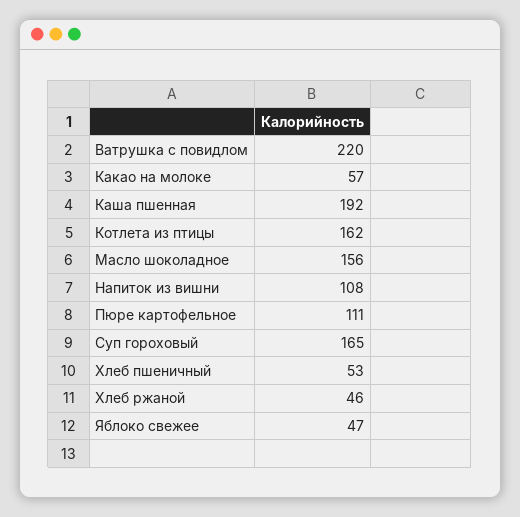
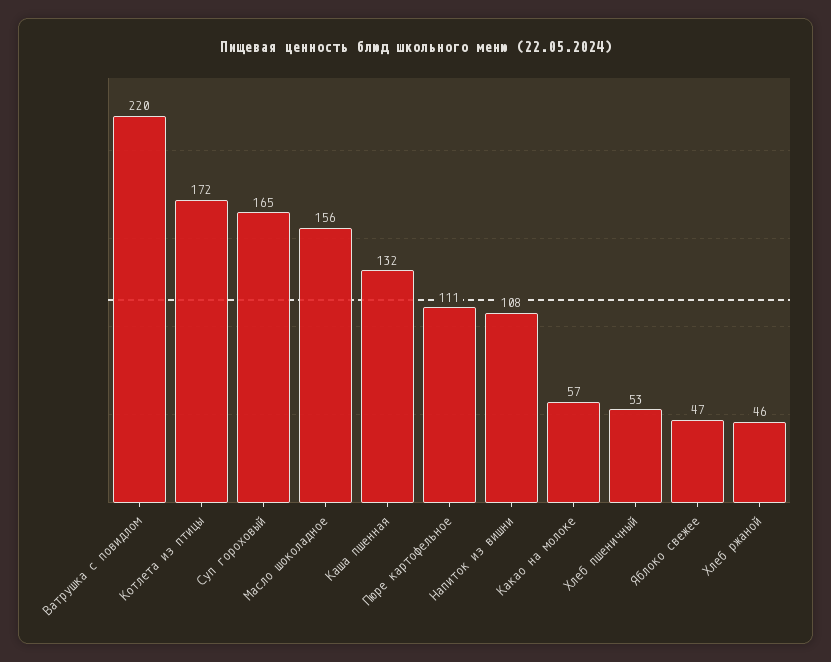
  {
    "Ватрушка с повидлом": 220,
    "Какао на молоке": 57,
-   "Каша пшенная": 192,
+   "Каша пшенная": 132,
-   "Котлета из птицы": 162,
+   "Котлета из птицы": 172,
    "Масло шоколадное": 156,
    "Напиток из вишни": 108,
    "Пюре картофельное": 111,
    "Суп гороховый": 165,
    "Хлеб пшеничный": 53,
    "Хлеб ржаной": 46,
    "Яблоко свежее": 47
  }

